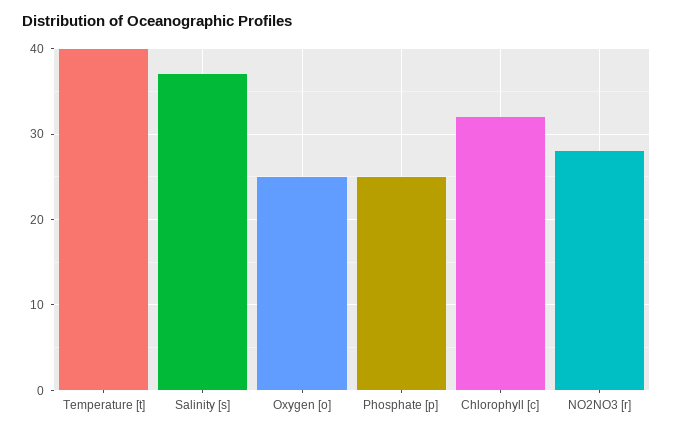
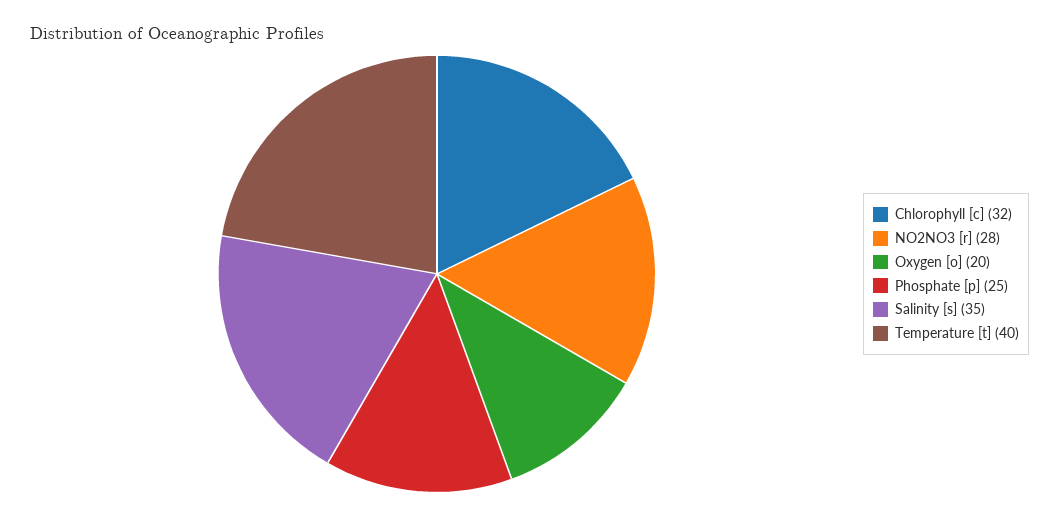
  {
    "Temperature [t]": 40,
-   "Salinity [s]": 37,
+   "Salinity [s]": 35,
-   "Oxygen [o]": 25,
+   "Oxygen [o]": 20,
    "Phosphate [p]": 25,
    "Chlorophyll [c]": 32,
    "NO2NO3 [r]": 28
  }

